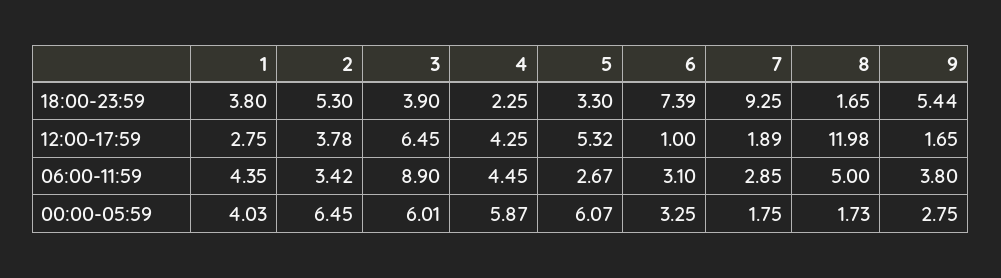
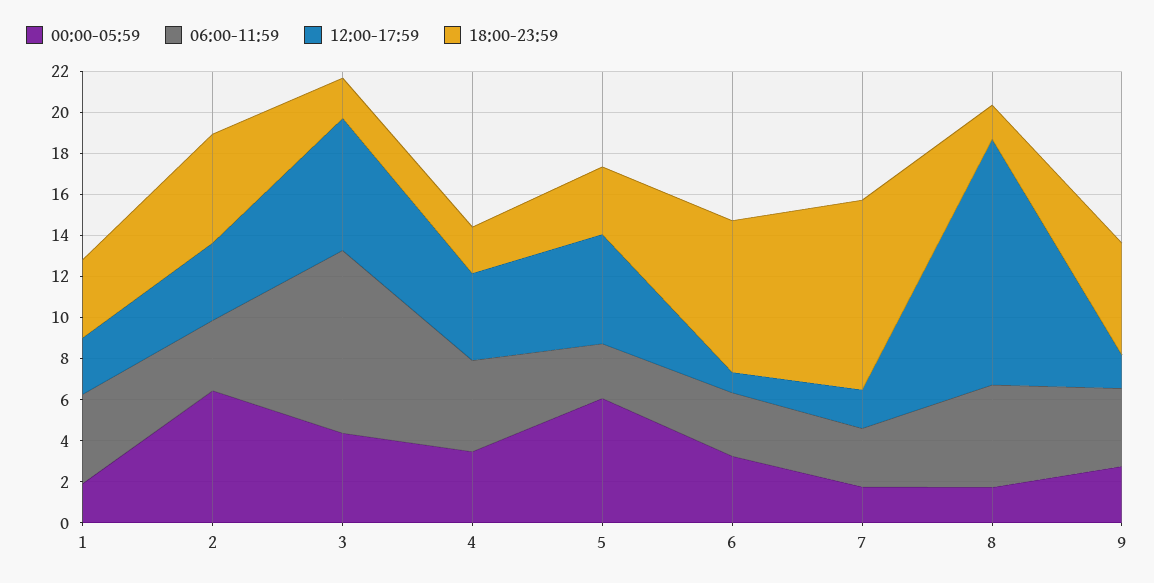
  {
    "18:00-23:59": {
      "1": 3.8,
      "2": 5.3,
-     "3": 3.9,
+     "3": 2,
      "4": 2.25,
      "5": 3.3,
      "6": 7.39,
      "7": 9.25,
      "8": 1.65,
      "9": 5.44
    },
    "12:00-17:59": {
      "1": 2.75,
      "2": 3.78,
      "3": 6.45,
      "4": 4.25,
      "5": 5.32,
      "6": 1,
      "7": 1.89,
      "8": 11.98,
      "9": 1.65
    },
    "06:00-11:59": {
      "1": 4.35,
      "2": 3.42,
      "3": 8.9,
      "4": 4.45,
      "5": 2.67,
      "6": 3.1,
      "7": 2.85,
      "8": 5,
      "9": 3.8
    },
    "00:00-05:59": {
-     "1": 4.03,
+     "1": 2,
      "2": 6.45,
-     "3": 6.01,
+     "3": 4.5,
-     "4": 5.87,
+     "4": 3.5,
      "5": 6.07,
      "6": 3.25,
      "7": 1.75,
      "8": 1.73,
      "9": 2.75
    }
  }

